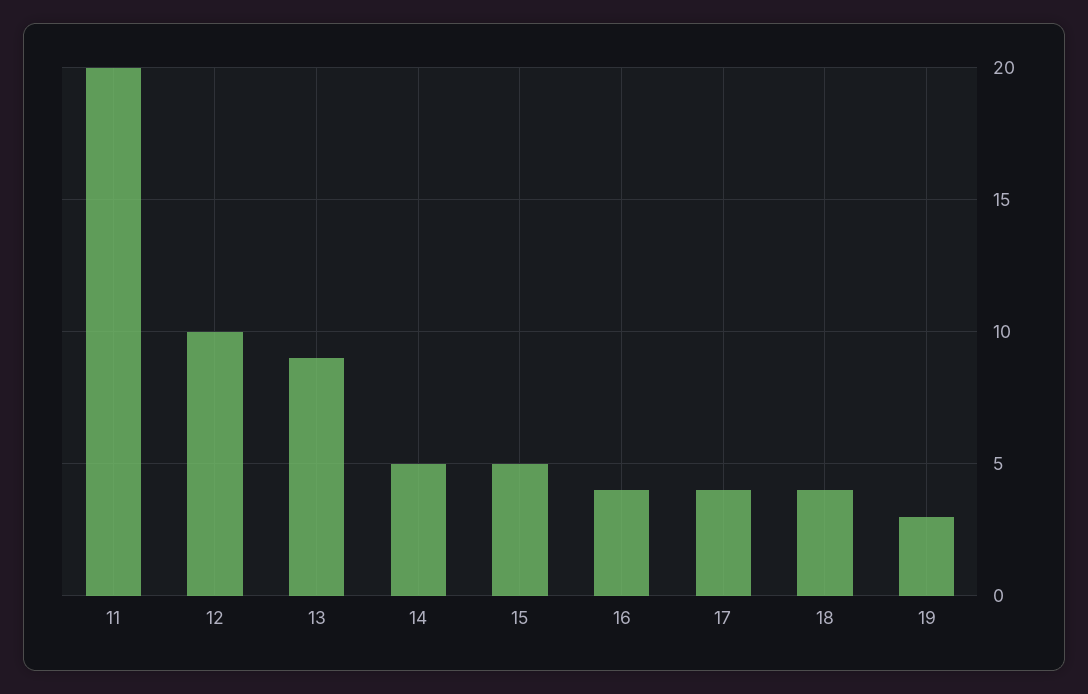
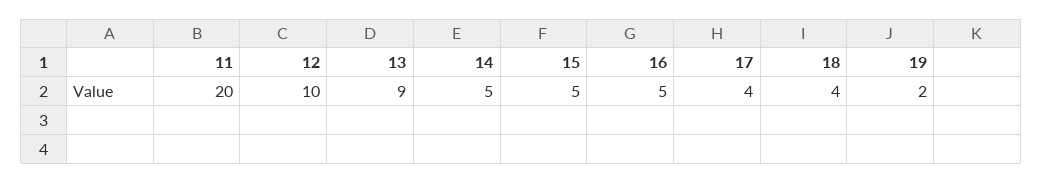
  {
    "11": 20,
    "12": 10,
    "13": 9,
    "14": 5,
    "15": 5,
-   "16": 4,
+   "16": 5,
    "17": 4,
    "18": 4,
-   "19": 3
+   "19": 2
  }

